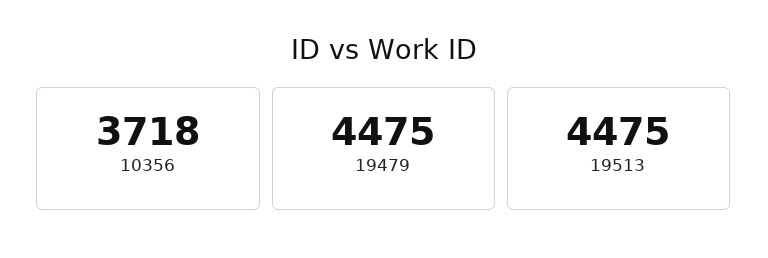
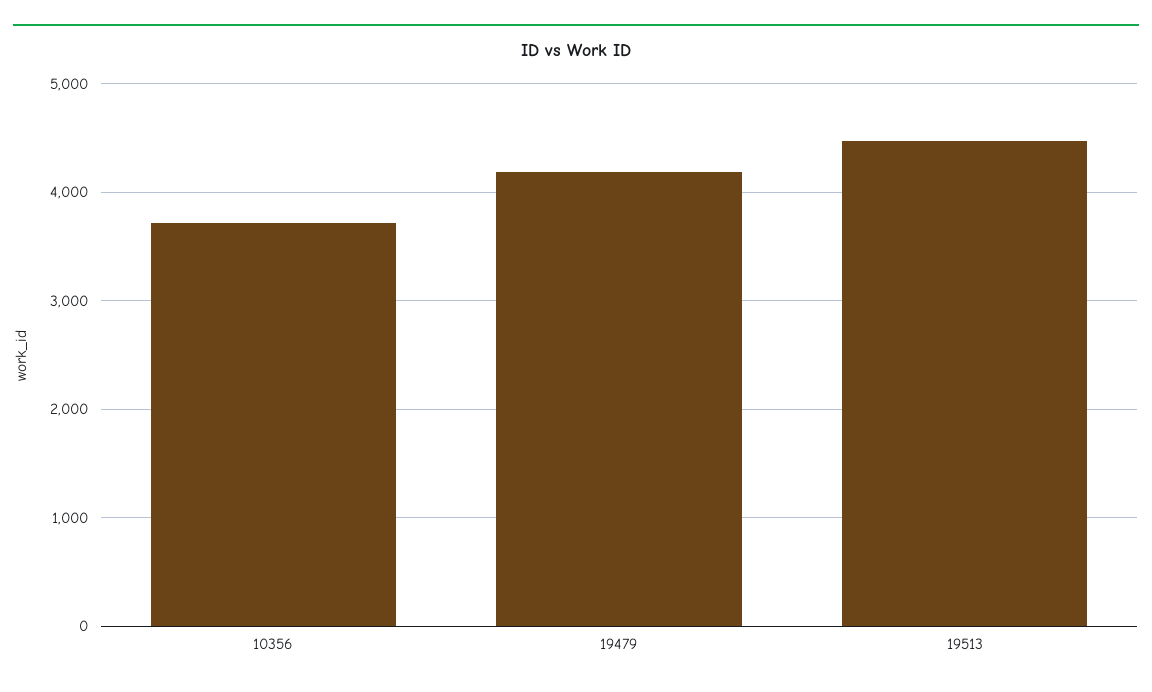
  {
    "10356": 3718,
-   "19479": 4475,
+   "19479": 4200,
    "19513": 4475
  }

